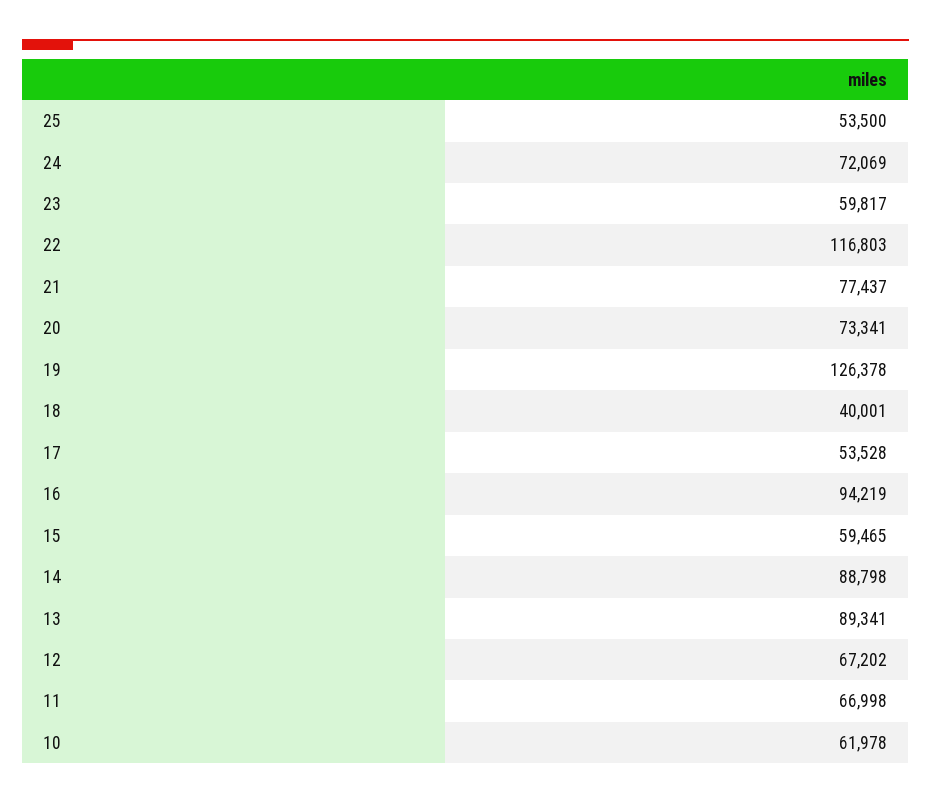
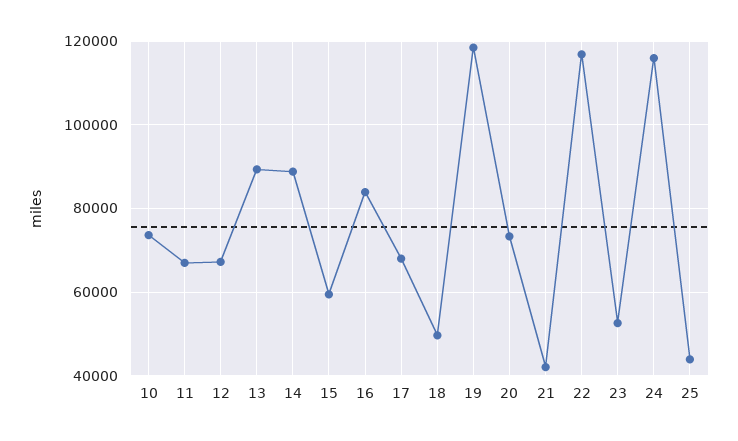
  {
-   "25": 53500,
+   "25": 44000,
-   "24": 72069,
+   "24": 116000,
-   "23": 59817,
+   "23": 52000,
    "22": 116803,
-   "21": 77437,
+   "21": 42000,
    "20": 73341,
-   "19": 126378,
+   "19": 118000,
-   "18": 40001,
+   "18": 50000,
-   "17": 53528,
+   "17": 68000,
-   "16": 94219,
+   "16": 84000,
    "15": 59465,
    "14": 88798,
    "13": 89341,
    "12": 67202,
    "11": 66998,
-   "10": 61978
+   "10": 74000
  }

